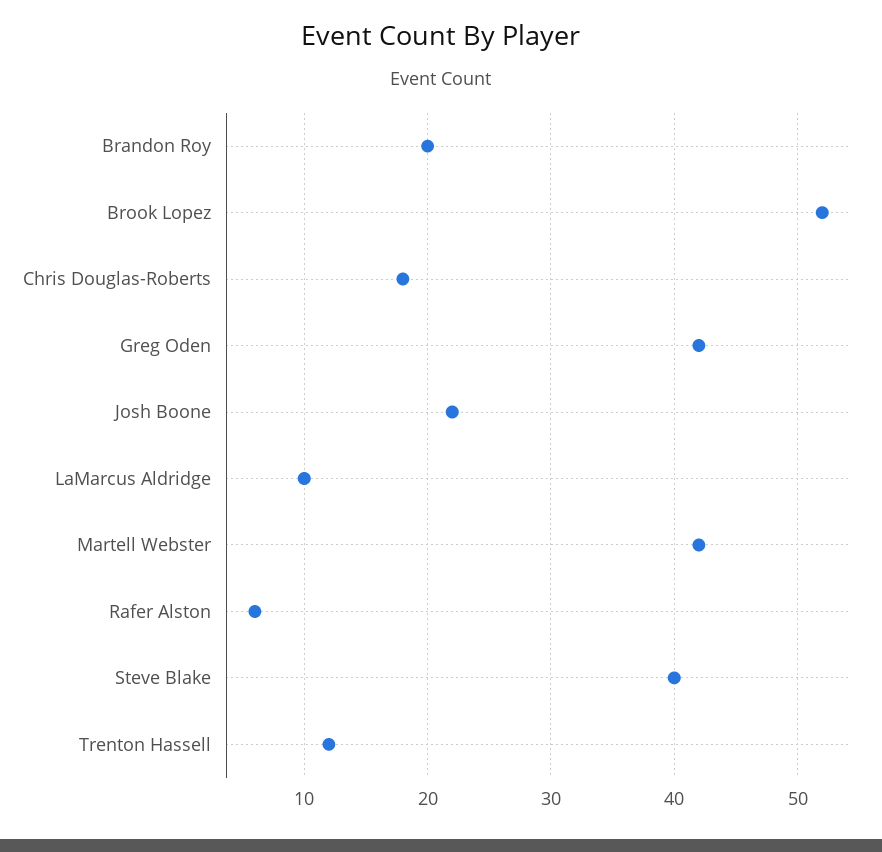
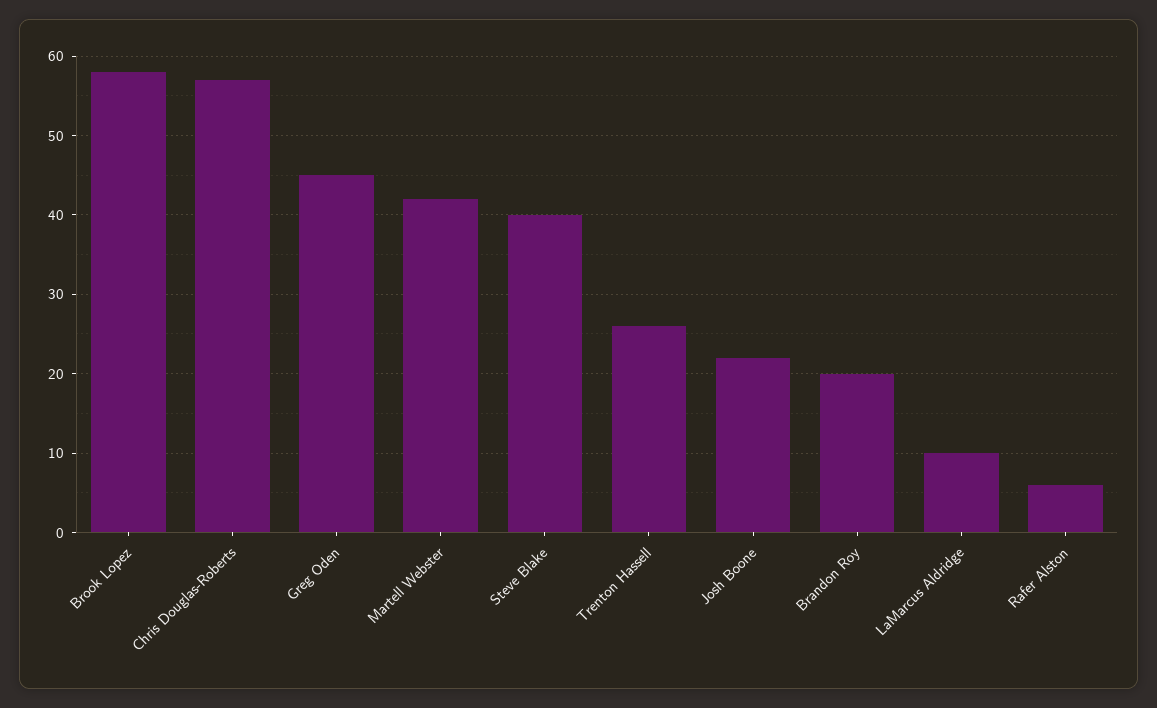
  {
    "Brandon Roy": 20,
-   "Brook Lopez": 52,
+   "Brook Lopez": 58,
-   "Chris Douglas-Roberts": 18,
+   "Chris Douglas-Roberts": 57,
-   "Greg Oden": 42,
+   "Greg Oden": 45,
    "Josh Boone": 22,
    "LaMarcus Aldridge": 10,
    "Martell Webster": 42,
    "Rafer Alston": 6,
    "Steve Blake": 40,
-   "Trenton Hassell": 12
+   "Trenton Hassell": 26
  }

